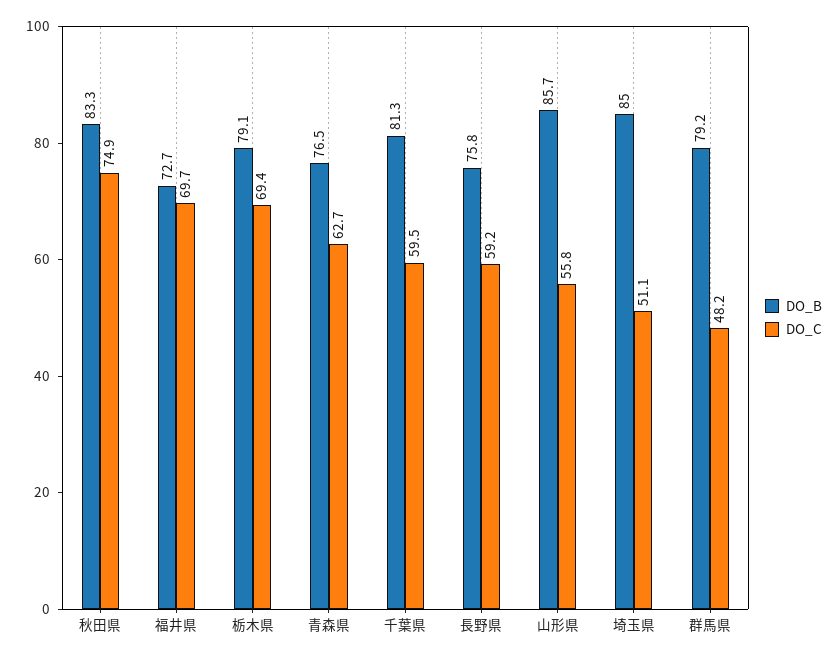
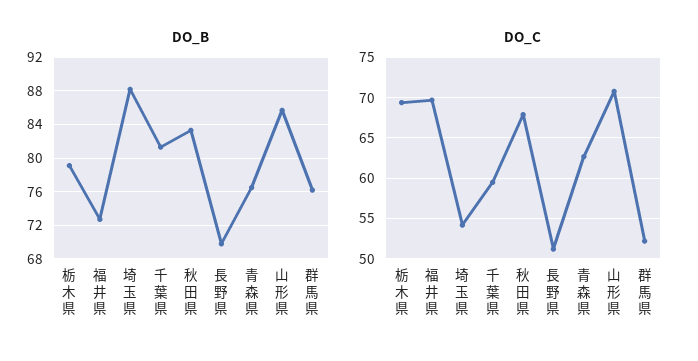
  {
    "DO_B": {
      "秋田県": 83.3,
      "福井県": 72.7,
      "栃木県": 79.1,
      "青森県": 76.5,
      "千葉県": 81.3,
-     "長野県": 75.8,
+     "長野県": 70,
      "山形県": 85.7,
-     "埼玉県": 85,
+     "埼玉県": 88,
-     "群馬県": 79.2
+     "群馬県": 76
    },
    "DO_C": {
-     "秋田県": 74.9,
+     "秋田県": 68,
      "福井県": 69.7,
      "栃木県": 69.4,
      "青森県": 62.7,
      "千葉県": 59.5,
-     "長野県": 59.2,
+     "長野県": 51,
-     "山形県": 55.8,
+     "山形県": 71,
-     "埼玉県": 51.1,
+     "埼玉県": 54,
-     "群馬県": 48.2
+     "群馬県": 52
    }
  }

